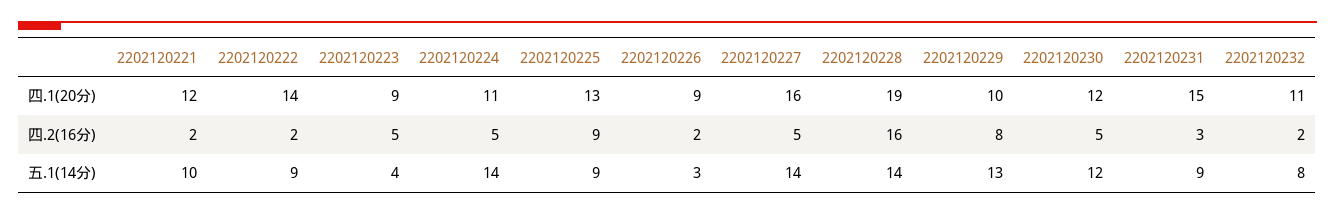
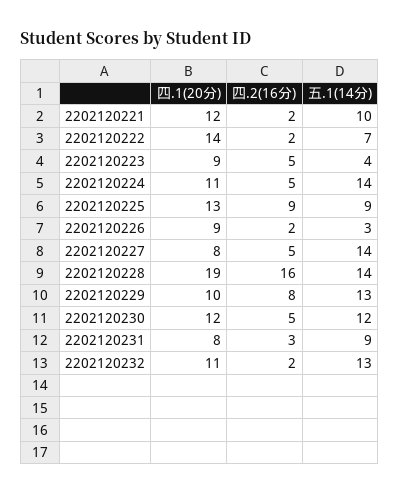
  {
    "2202120221": {
      "四.1(20分)": 12,
      "四.2(16分)": 2,
      "五.1(14分)": 10
    },
    "2202120222": {
      "四.1(20分)": 14,
      "四.2(16分)": 2,
-     "五.1(14分)": 9
+     "五.1(14分)": 7
    },
    "2202120223": {
      "四.1(20分)": 9,
      "四.2(16分)": 5,
      "五.1(14分)": 4
    },
    "2202120224": {
      "四.1(20分)": 11,
      "四.2(16分)": 5,
      "五.1(14分)": 14
    },
    "2202120225": {
      "四.1(20分)": 13,
      "四.2(16分)": 9,
      "五.1(14分)": 9
    },
    "2202120226": {
      "四.1(20分)": 9,
      "四.2(16分)": 2,
      "五.1(14分)": 3
    },
    "2202120227": {
-     "四.1(20分)": 16,
+     "四.1(20分)": 8,
      "四.2(16分)": 5,
      "五.1(14分)": 14
    },
    "2202120228": {
      "四.1(20分)": 19,
      "四.2(16分)": 16,
      "五.1(14分)": 14
    },
    "2202120229": {
      "四.1(20分)": 10,
      "四.2(16分)": 8,
      "五.1(14分)": 13
    },
    "2202120230": {
      "四.1(20分)": 12,
      "四.2(16分)": 5,
      "五.1(14分)": 12
    },
    "2202120231": {
-     "四.1(20分)": 15,
+     "四.1(20分)": 8,
      "四.2(16分)": 3,
      "五.1(14分)": 9
    },
    "2202120232": {
      "四.1(20分)": 11,
      "四.2(16分)": 2,
-     "五.1(14分)": 8
+     "五.1(14分)": 13
    }
  }

